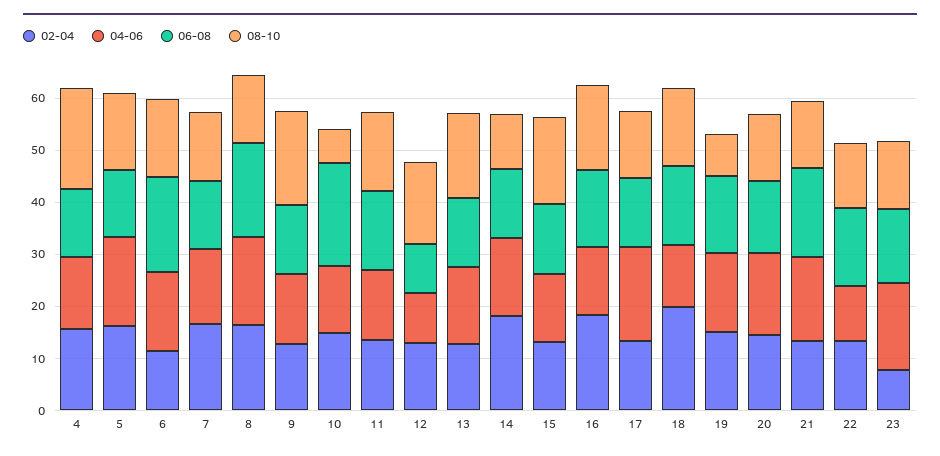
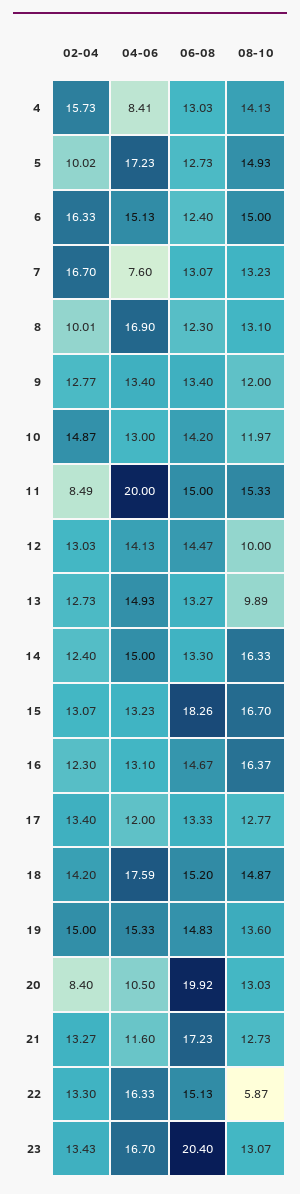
  {
    "02-04": {
      "4": 15.73,
-     "5": 16,
+     "5": 10.02,
-     "6": 12,
+     "6": 16.33,
      "7": 16.7,
-     "8": 16,
+     "8": 10.01,
      "9": 12.77,
      "10": 14.87,
-     "11": 14,
+     "11": 8.49,
      "12": 13.03,
      "13": 12.73,
-     "14": 18,
+     "14": 12.4,
      "15": 13.07,
-     "16": 18,
+     "16": 12.3,
      "17": 13.4,
-     "18": 20,
+     "18": 14.2,
      "19": 15,
-     "20": 14,
+     "20": 8.4,
      "21": 13.27,
      "22": 13.3,
-     "23": 8
+     "23": 13.43
    },
    "04-06": {
-     "4": 14,
+     "4": 8.41,
      "5": 17.23,
      "6": 15.13,
-     "7": 14,
+     "7": 7.6,
      "8": 16.9,
      "9": 13.4,
      "10": 13,
-     "11": 14,
+     "11": 20,
-     "12": 10,
+     "12": 14.13,
      "13": 14.93,
      "14": 15,
      "15": 13.23,
      "16": 13.1,
-     "17": 18,
+     "17": 12,
-     "18": 12,
+     "18": 17.59,
      "19": 15.33,
-     "20": 16,
+     "20": 10.5,
-     "21": 16,
+     "21": 11.6,
-     "22": 10,
+     "22": 16.33,
      "23": 16.7
    },
    "06-08": {
      "4": 13.03,
      "5": 12.73,
-     "6": 18,
+     "6": 12.4,
      "7": 13.07,
-     "8": 18,
+     "8": 12.3,
      "9": 13.4,
-     "10": 20,
+     "10": 14.2,
      "11": 15,
-     "12": 10,
+     "12": 14.47,
      "13": 13.27,
      "14": 13.3,
-     "15": 14,
+     "15": 18.26,
      "16": 14.67,
      "17": 13.33,
      "18": 15.2,
      "19": 14.83,
-     "20": 14,
+     "20": 19.92,
      "21": 17.23,
      "22": 15.13,
-     "23": 14
+     "23": 20.4
    },
    "08-10": {
-     "4": 20,
+     "4": 14.13,
      "5": 14.93,
      "6": 15,
      "7": 13.23,
      "8": 13.1,
-     "9": 18,
+     "9": 12,
-     "10": 6,
+     "10": 11.97,
      "11": 15.33,
-     "12": 16,
+     "12": 10,
-     "13": 16,
+     "13": 9.89,
-     "14": 10,
+     "14": 16.33,
      "15": 16.7,
      "16": 16.37,
      "17": 12.77,
      "18": 14.87,
-     "19": 8,
+     "19": 13.6,
      "20": 13.03,
      "21": 12.73,
-     "22": 12,
+     "22": 5.87,
      "23": 13.07
    }
  }

